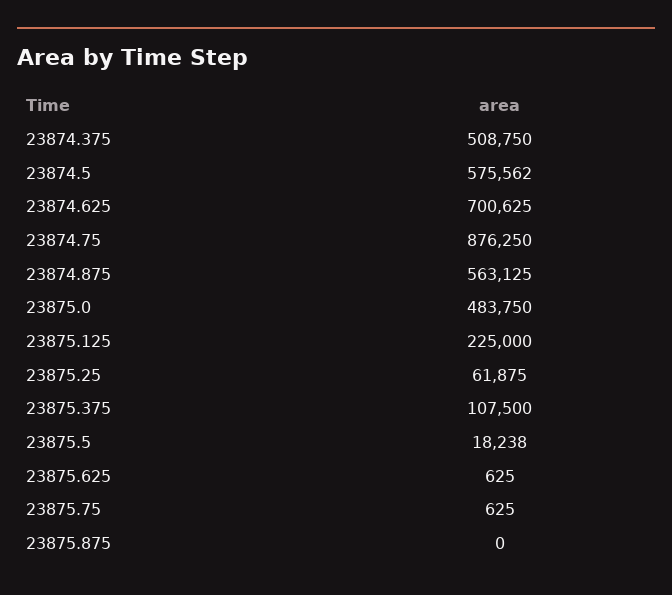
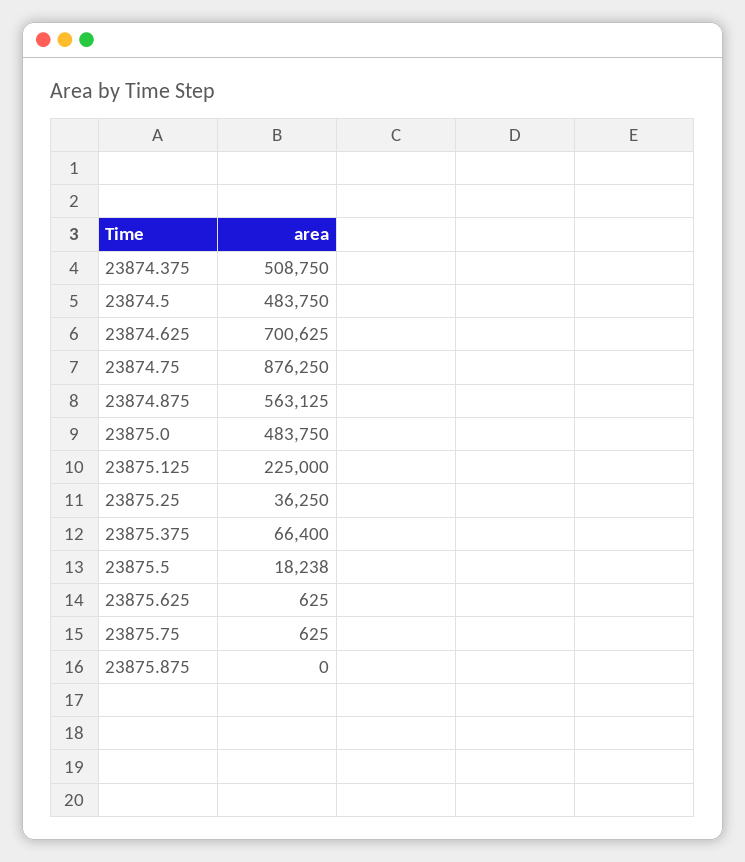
  {
    "23874.375": 508750,
-   "23874.5": 575562,
+   "23874.5": 483750,
    "23874.625": 700625,
    "23874.75": 876250,
    "23874.875": 563125,
    "23875.0": 483750,
    "23875.125": 225000,
-   "23875.25": 61875,
+   "23875.25": 36250,
-   "23875.375": 107500,
+   "23875.375": 66400,
    "23875.5": 18238,
    "23875.625": 625,
    "23875.75": 625,
    "23875.875": 0
  }

